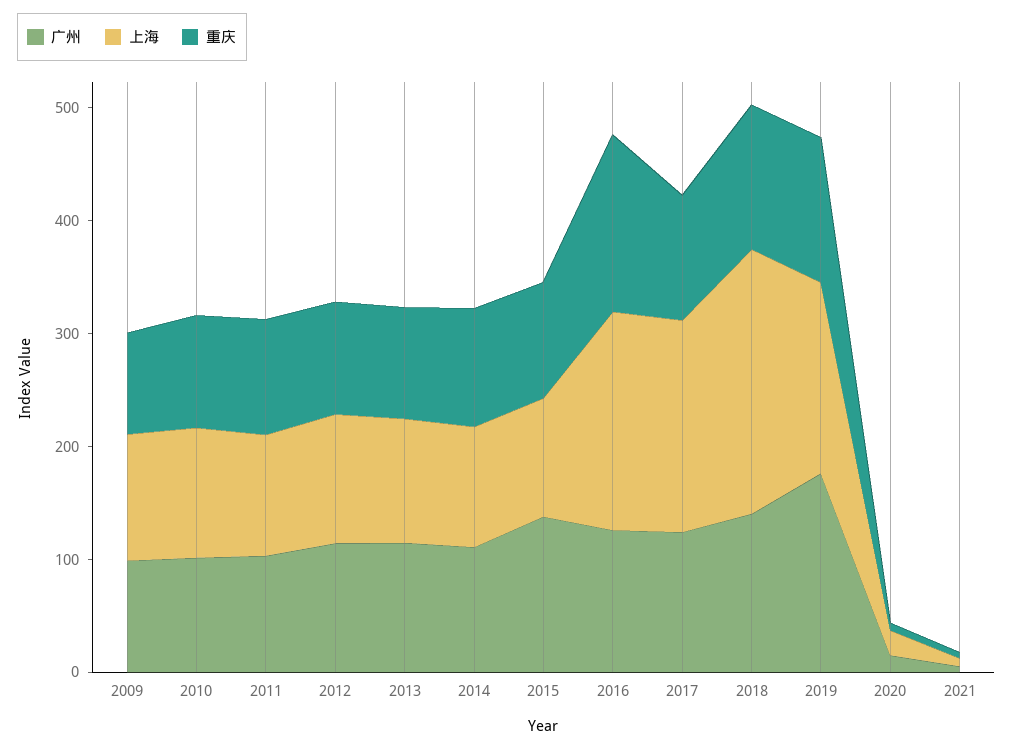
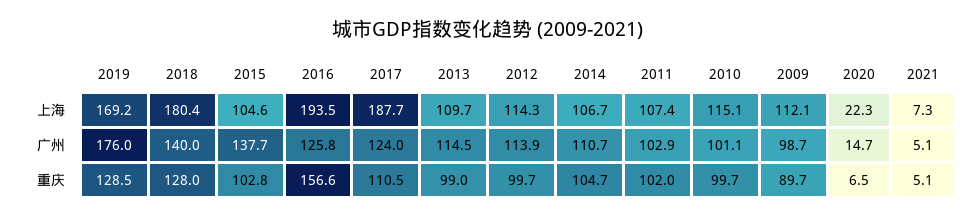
  {
    "广州": {
      "2009": 98.7,
      "2010": 101.1,
      "2011": 102.9,
      "2012": 113.9,
      "2013": 114.5,
      "2014": 110.7,
      "2015": 137.7,
      "2016": 125.8,
      "2017": 124,
      "2018": 140,
      "2019": 176,
      "2020": 14.7,
      "2021": 5.1
    },
    "上海": {
      "2009": 112.1,
      "2010": 115.1,
      "2011": 107.4,
      "2012": 114.3,
      "2013": 109.7,
      "2014": 106.7,
      "2015": 104.6,
      "2016": 193.5,
      "2017": 187.7,
-     "2018": 240,
+     "2018": 180.4,
      "2019": 169.2,
      "2020": 22.3,
      "2021": 7.3
    },
    "重庆": {
      "2009": 89.7,
      "2010": 99.7,
      "2011": 102,
      "2012": 99.7,
      "2013": 99,
      "2014": 104.7,
      "2015": 102.8,
      "2016": 156.6,
      "2017": 110.5,
      "2018": 128,
      "2019": 128.5,
      "2020": 6.5,
      "2021": 5.1
    }
  }

